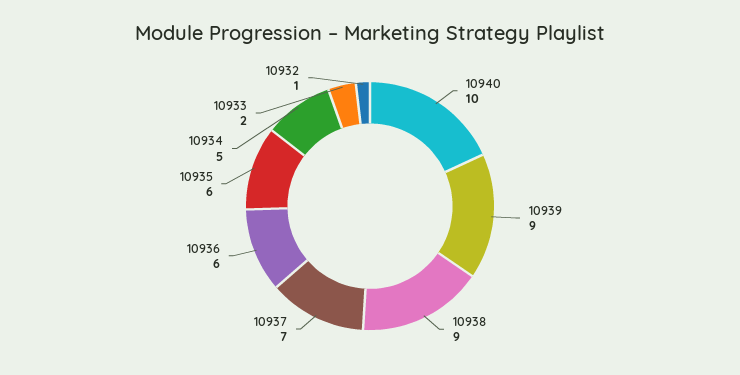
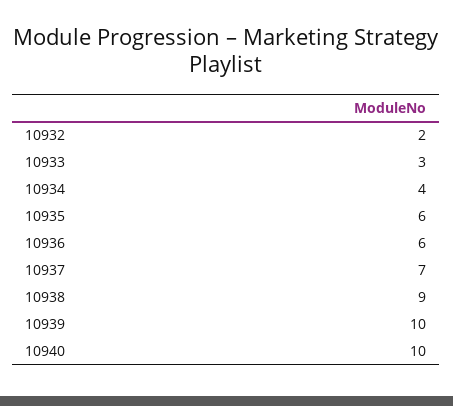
  {
    "10940": 10,
-   "10939": 9,
+   "10939": 10,
    "10938": 9,
    "10937": 7,
    "10936": 6,
    "10935": 6,
-   "10934": 5,
+   "10934": 4,
-   "10933": 2,
+   "10933": 3,
-   "10932": 1
+   "10932": 2
  }

